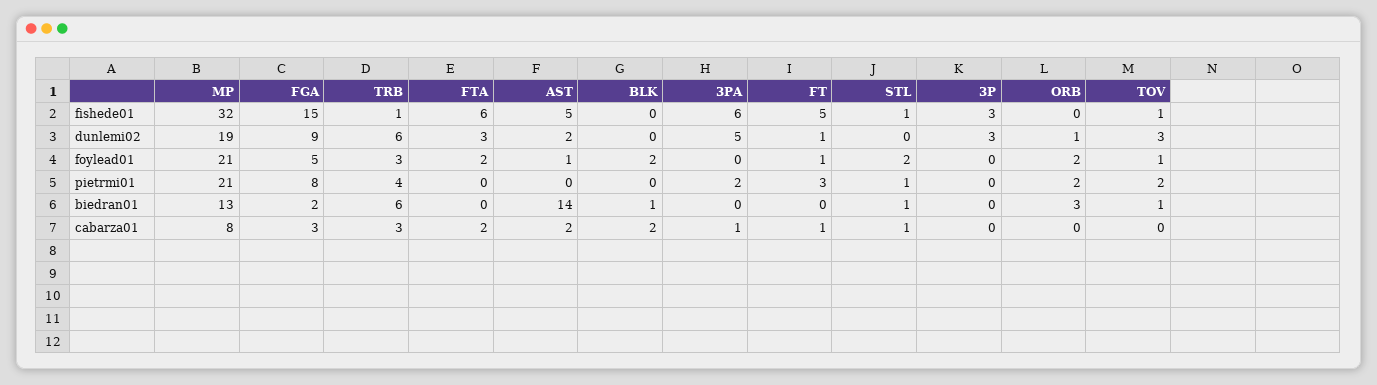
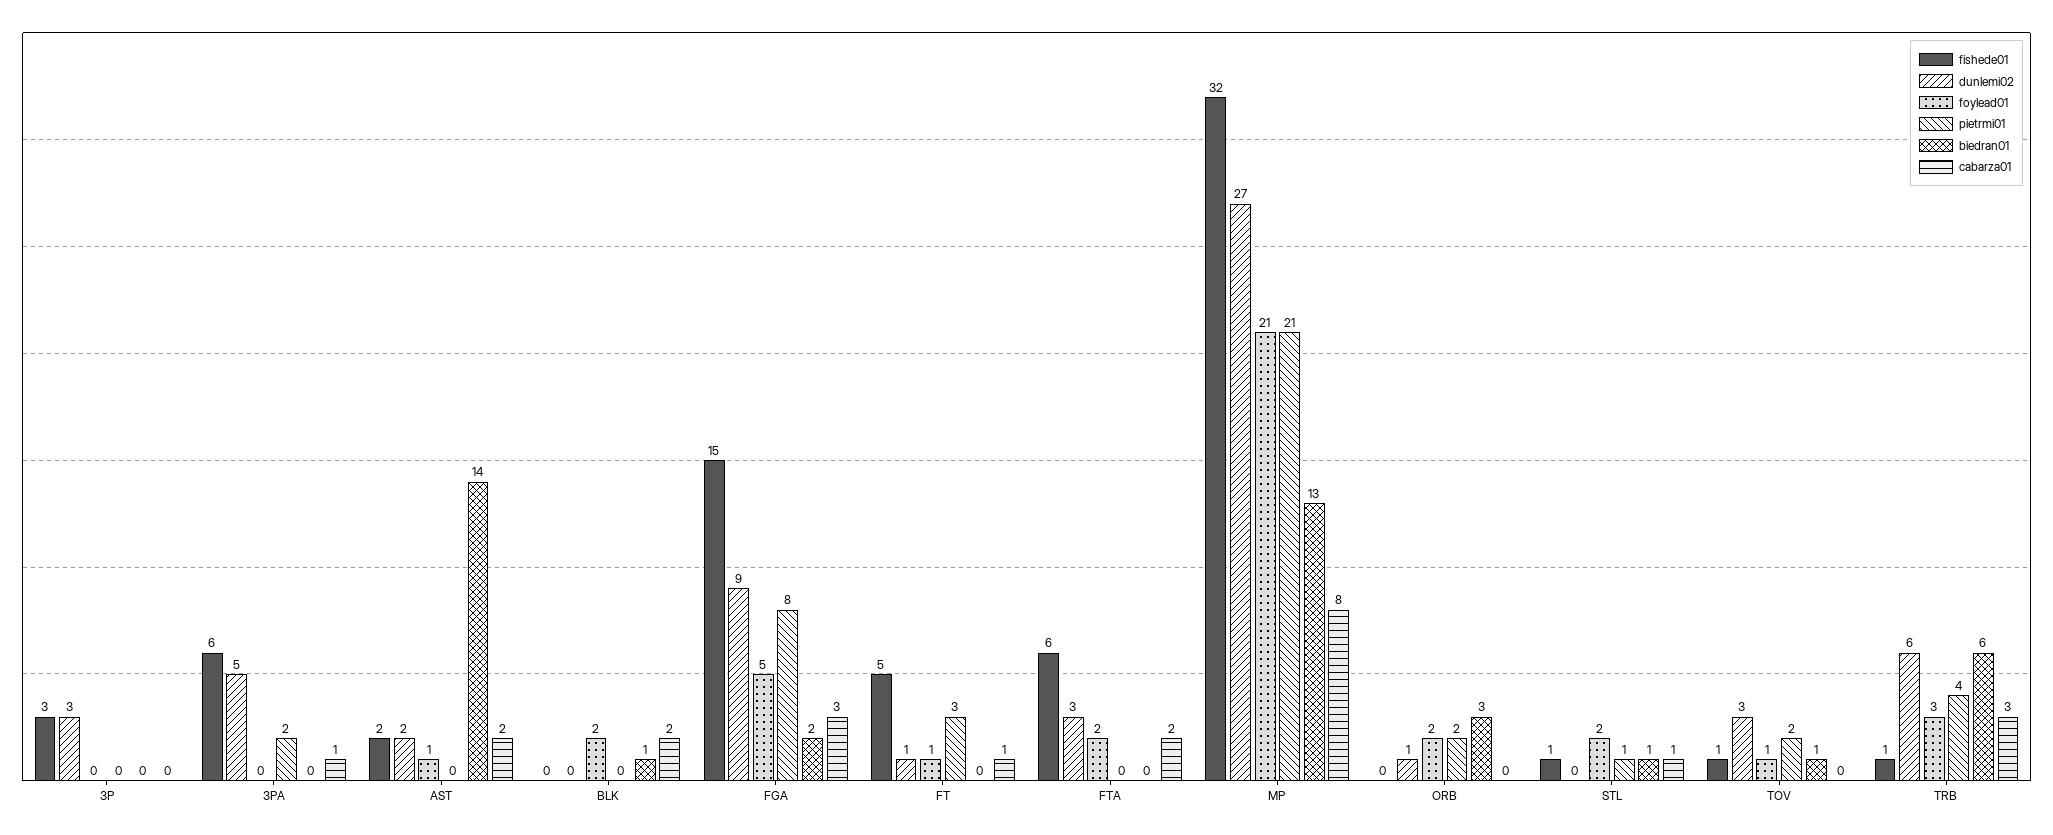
  {
    "fishede01": {
      "MP": 32,
      "FGA": 15,
      "TRB": 1,
      "FTA": 6,
-     "AST": 5,
+     "AST": 2,
      "BLK": 0,
      "3PA": 6,
      "FT": 5,
      "STL": 1,
      "3P": 3,
      "ORB": 0,
      "TOV": 1
    },
    "dunlemi02": {
-     "MP": 19,
+     "MP": 27,
      "FGA": 9,
      "TRB": 6,
      "FTA": 3,
      "AST": 2,
      "BLK": 0,
      "3PA": 5,
      "FT": 1,
      "STL": 0,
      "3P": 3,
      "ORB": 1,
      "TOV": 3
    },
    "foylead01": {
      "MP": 21,
      "FGA": 5,
      "TRB": 3,
      "FTA": 2,
      "AST": 1,
      "BLK": 2,
      "3PA": 0,
      "FT": 1,
      "STL": 2,
      "3P": 0,
      "ORB": 2,
      "TOV": 1
    },
    "pietrmi01": {
      "MP": 21,
      "FGA": 8,
      "TRB": 4,
      "FTA": 0,
      "AST": 0,
      "BLK": 0,
      "3PA": 2,
      "FT": 3,
      "STL": 1,
      "3P": 0,
      "ORB": 2,
      "TOV": 2
    },
    "biedran01": {
      "MP": 13,
      "FGA": 2,
      "TRB": 6,
      "FTA": 0,
      "AST": 14,
      "BLK": 1,
      "3PA": 0,
      "FT": 0,
      "STL": 1,
      "3P": 0,
      "ORB": 3,
      "TOV": 1
    },
    "cabarza01": {
      "MP": 8,
      "FGA": 3,
      "TRB": 3,
      "FTA": 2,
      "AST": 2,
      "BLK": 2,
      "3PA": 1,
      "FT": 1,
      "STL": 1,
      "3P": 0,
      "ORB": 0,
      "TOV": 0
    }
  }

